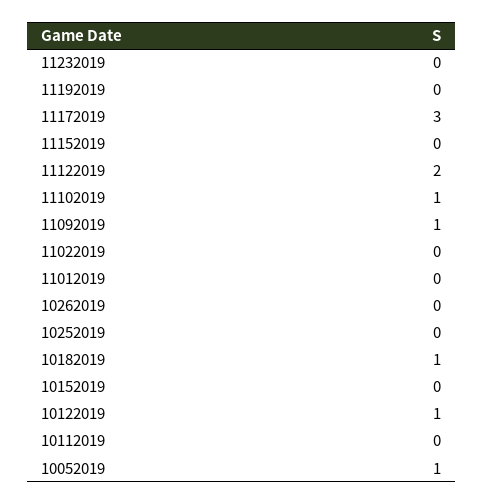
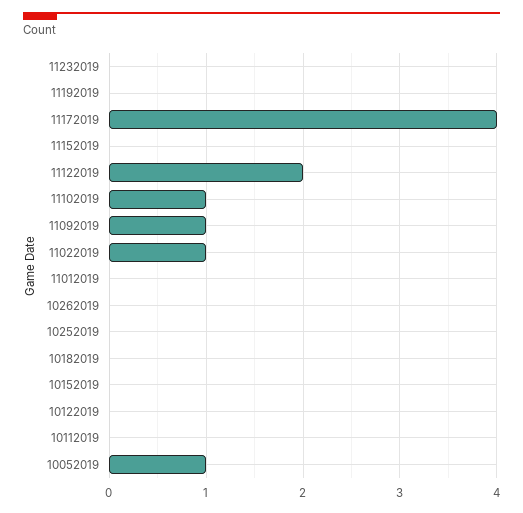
  {
    "11232019": 0,
    "11192019": 0,
-   "11172019": 3,
+   "11172019": 4,
    "11152019": 0,
    "11122019": 2,
    "11102019": 1,
    "11092019": 1,
-   "11022019": 0,
+   "11022019": 1,
    "11012019": 0,
    "10262019": 0,
    "10252019": 0,
-   "10182019": 1,
+   "10182019": 0,
    "10152019": 0,
-   "10122019": 1,
+   "10122019": 0,
    "10112019": 0,
    "10052019": 1
  }

